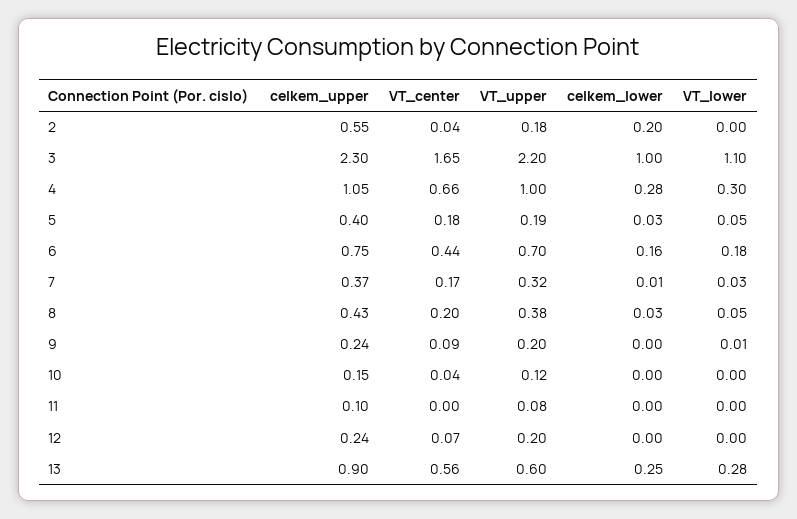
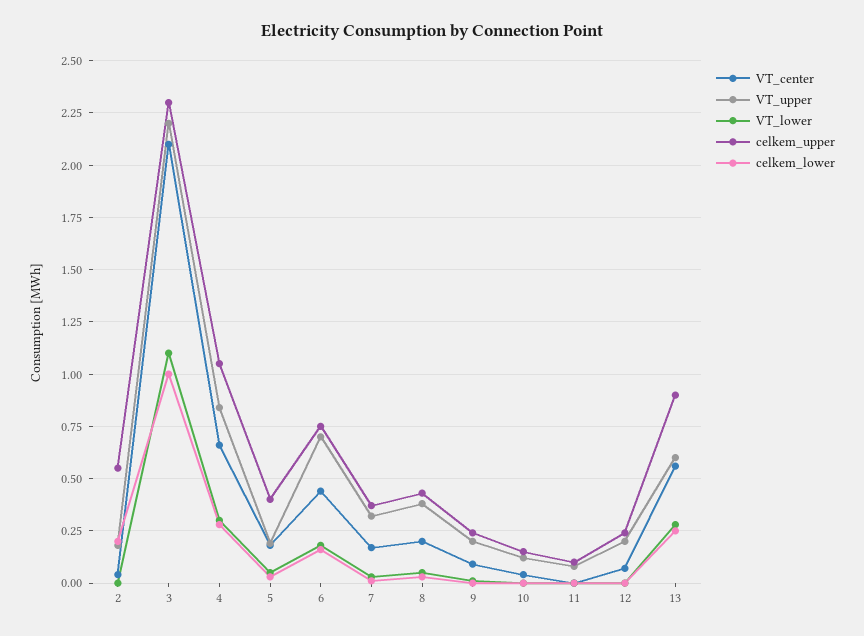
  {
    "celkem_upper": {
      "2": 0.55,
      "3": 2.3,
      "4": 1.05,
      "5": 0.4,
      "6": 0.75,
      "7": 0.37,
      "8": 0.43,
      "9": 0.24,
      "10": 0.15,
      "11": 0.1,
      "12": 0.24,
      "13": 0.9
    },
    "VT_center": {
      "2": 0.04,
-     "3": 1.65,
+     "3": 2.1,
      "4": 0.66,
      "5": 0.18,
      "6": 0.44,
      "7": 0.17,
      "8": 0.2,
      "9": 0.09,
      "10": 0.04,
      "11": 0,
      "12": 0.07,
      "13": 0.56
    },
    "VT_upper": {
      "2": 0.18,
      "3": 2.2,
-     "4": 1,
+     "4": 0.85,
      "5": 0.19,
      "6": 0.7,
      "7": 0.32,
      "8": 0.38,
      "9": 0.2,
      "10": 0.12,
      "11": 0.08,
      "12": 0.2,
      "13": 0.6
    },
    "celkem_lower": {
      "2": 0.2,
      "3": 1,
      "4": 0.28,
      "5": 0.03,
      "6": 0.16,
      "7": 0.01,
      "8": 0.03,
      "9": 0,
      "10": 0,
      "11": 0,
      "12": 0,
      "13": 0.25
    },
    "VT_lower": {
      "2": 0,
      "3": 1.1,
      "4": 0.3,
      "5": 0.05,
      "6": 0.18,
      "7": 0.03,
      "8": 0.05,
      "9": 0.01,
      "10": 0,
      "11": 0,
      "12": 0,
      "13": 0.28
    }
  }

